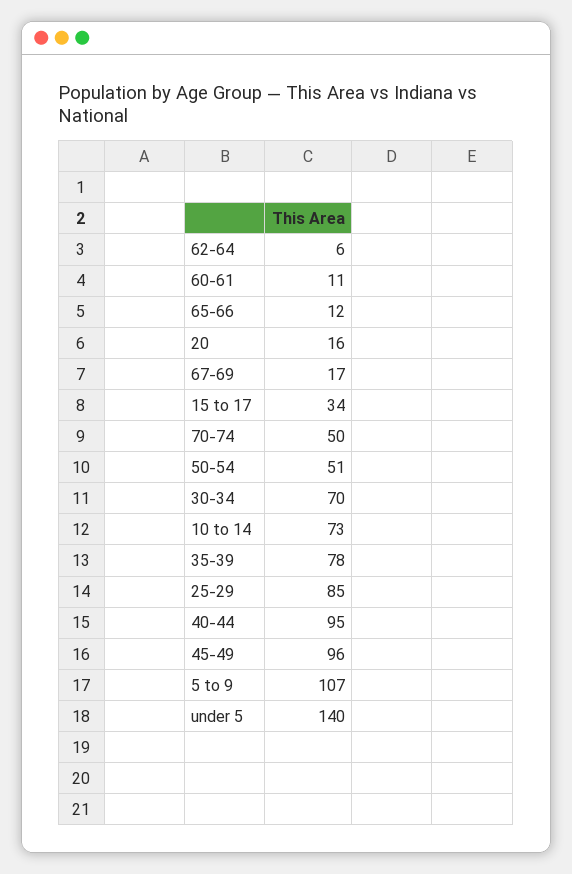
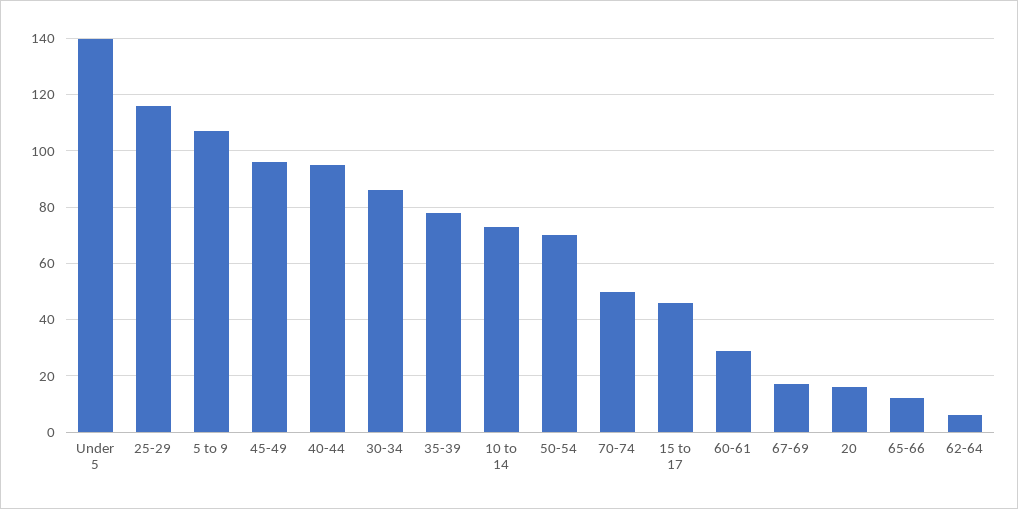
  {
    "62-64": 6,
-   "60-61": 11,
+   "60-61": 30,
    "65-66": 12,
    "20": 16,
    "67-69": 17,
-   "15 to 17": 34,
+   "15 to 17": 45,
    "70-74": 50,
-   "50-54": 51,
+   "50-54": 70,
-   "30-34": 70,
+   "30-34": 85,
    "10 to 14": 73,
    "35-39": 78,
-   "25-29": 85,
+   "25-29": 115,
    "40-44": 95,
    "45-49": 96,
    "5 to 9": 107,
    "under 5": 140
  }

